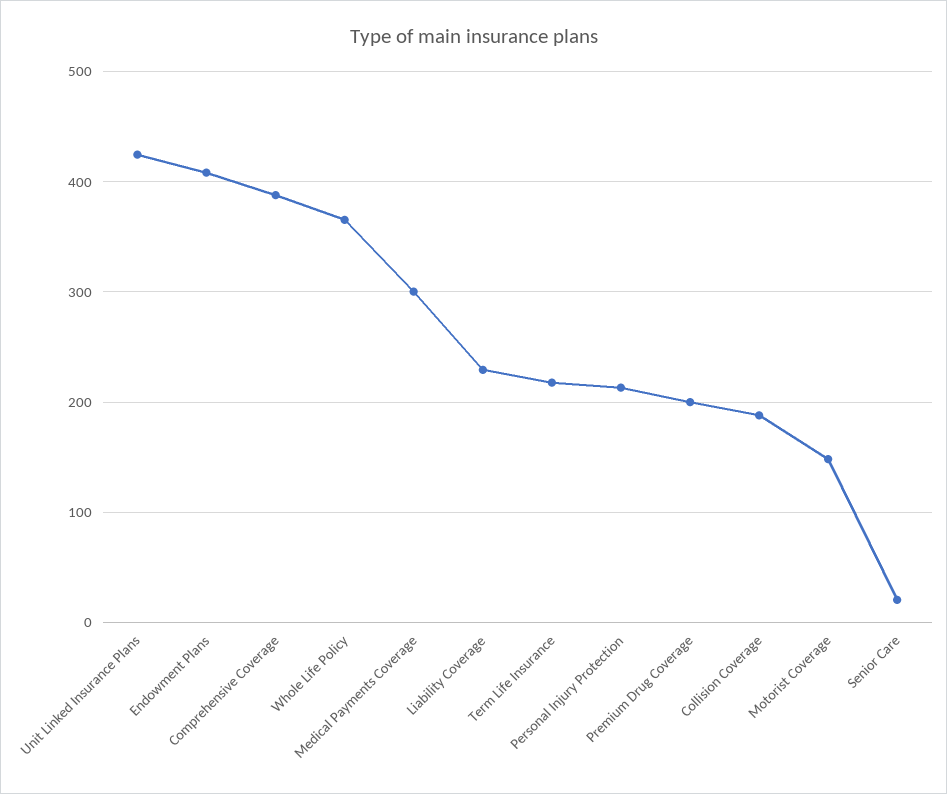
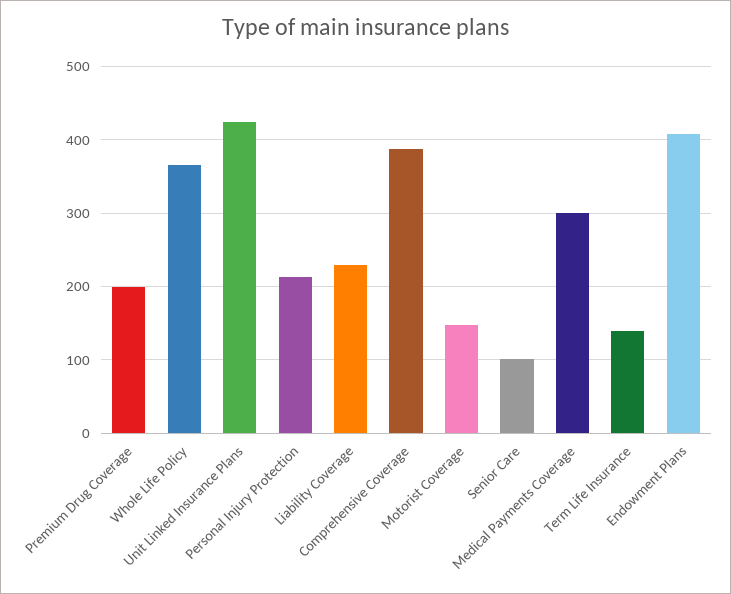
  {
    "Unit Linked Insurance Plans": 420,
    "Endowment Plans": 410,
    "Comprehensive Coverage": 390,
    "Whole Life Policy": 370,
    "Medical Payments Coverage": 300,
    "Liability Coverage": 230,
-   "Term Life Insurance": 220,
+   "Term Life Insurance": 140,
    "Personal Injury Protection": 210,
    "Premium Drug Coverage": 200,
-   "Collision Coverage": 190,
    "Motorist Coverage": 150,
-   "Senior Care": 20
+   "Senior Care": 100
  }

